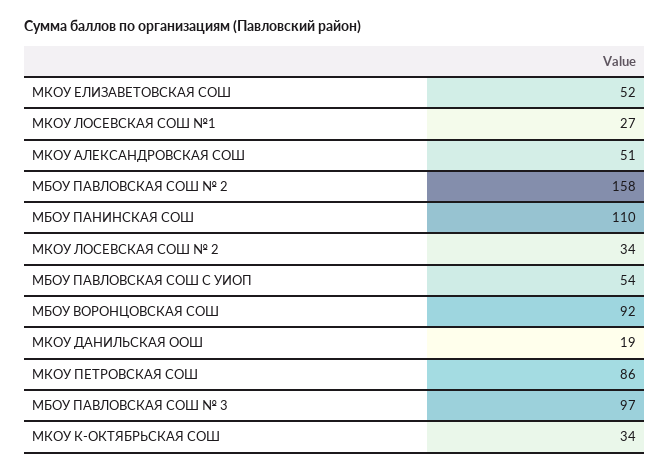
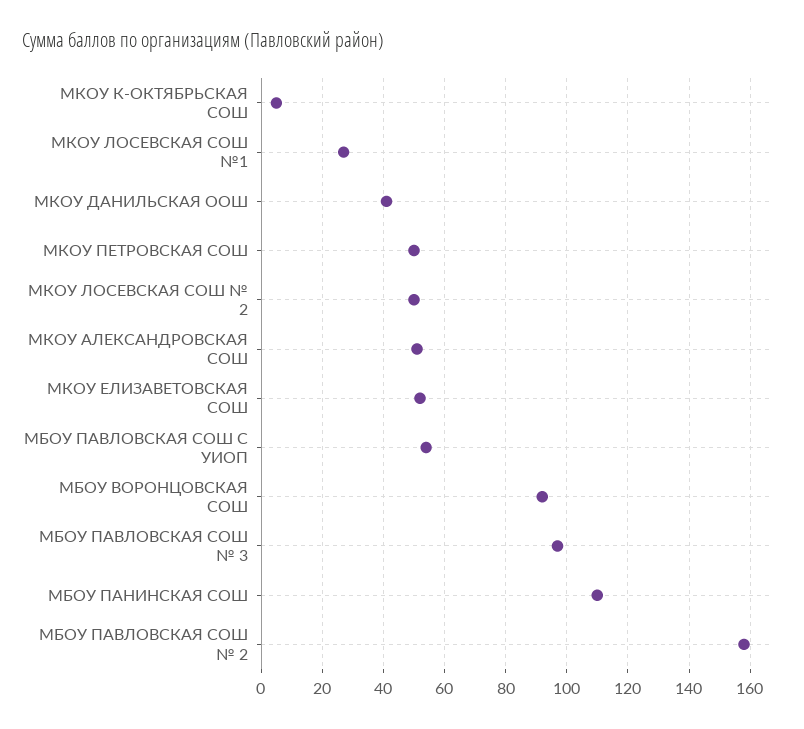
  {
    "МКОУ ЕЛИЗАВЕТОВСКАЯ СОШ": 52,
    "МКОУ ЛОСЕВСКАЯ СОШ №1": 27,
    "МКОУ АЛЕКСАНДРОВСКАЯ СОШ": 51,
    "МБОУ ПАВЛОВСКАЯ СОШ № 2": 158,
    "МБОУ ПАНИНСКАЯ СОШ": 110,
-   "МКОУ ЛОСЕВСКАЯ СОШ № 2": 34,
+   "МКОУ ЛОСЕВСКАЯ СОШ № 2": 50,
    "МБОУ ПАВЛОВСКАЯ СОШ С УИОП": 54,
    "МБОУ ВОРОНЦОВСКАЯ СОШ": 92,
-   "МКОУ ДАНИЛЬСКАЯ ООШ": 19,
+   "МКОУ ДАНИЛЬСКАЯ ООШ": 40,
-   "МКОУ ПЕТРОВСКАЯ СОШ": 86,
+   "МКОУ ПЕТРОВСКАЯ СОШ": 50,
    "МБОУ ПАВЛОВСКАЯ СОШ № 3": 97,
-   "МКОУ К-ОКТЯБРЬСКАЯ СОШ": 34
+   "МКОУ К-ОКТЯБРЬСКАЯ СОШ": 5
  }

